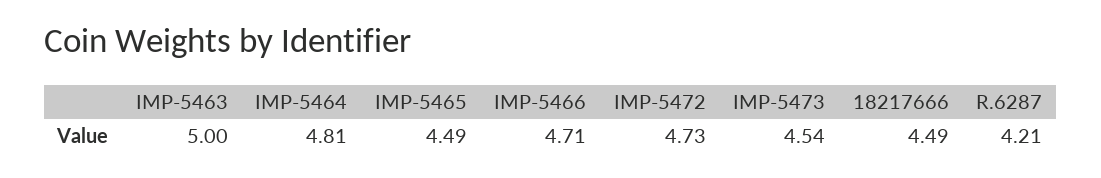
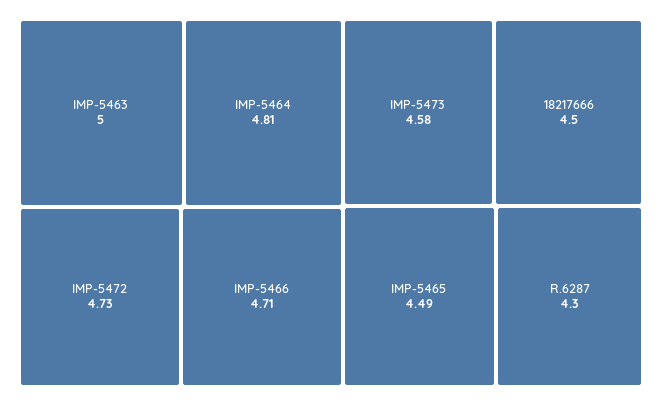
  {
    "IMP-5463": 5,
    "IMP-5464": 4.81,
    "IMP-5465": 4.49,
    "IMP-5466": 4.71,
    "IMP-5472": 4.73,
-   "IMP-5473": 4.54,
+   "IMP-5473": 4.58,
-   "18217666": 4.49,
+   "18217666": 4.5,
-   "R.6287": 4.21
+   "R.6287": 4.3
  }

